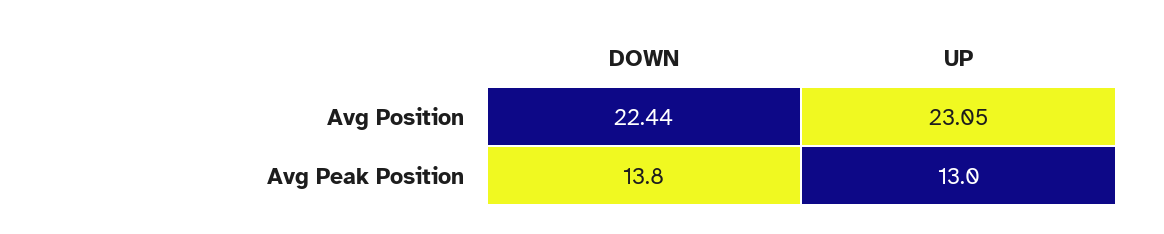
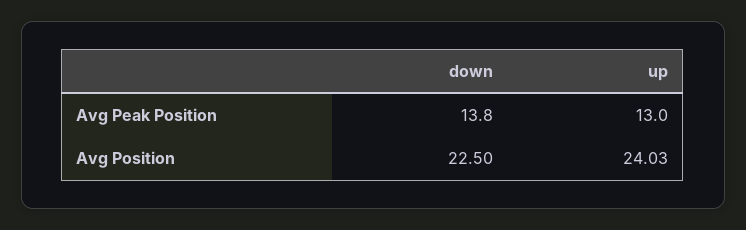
  {
    "DOWN": {
-     "Avg Position": 22.44,
+     "Avg Position": 22.5,
      "Avg Peak Position": 13.8
    },
    "UP": {
-     "Avg Position": 23.05,
+     "Avg Position": 24.03,
      "Avg Peak Position": 13
    }
  }

